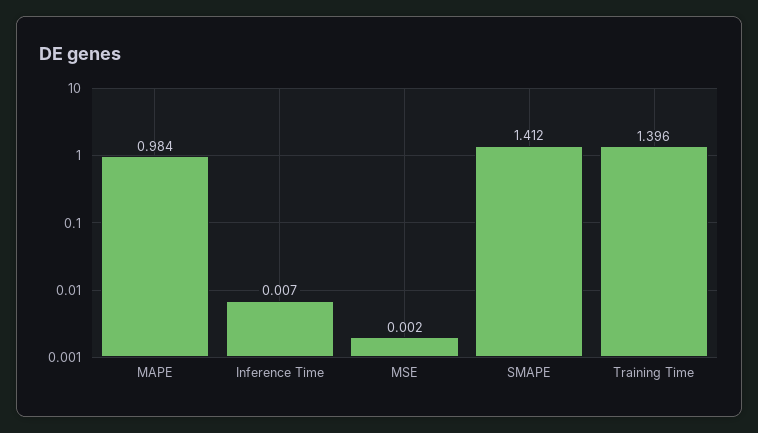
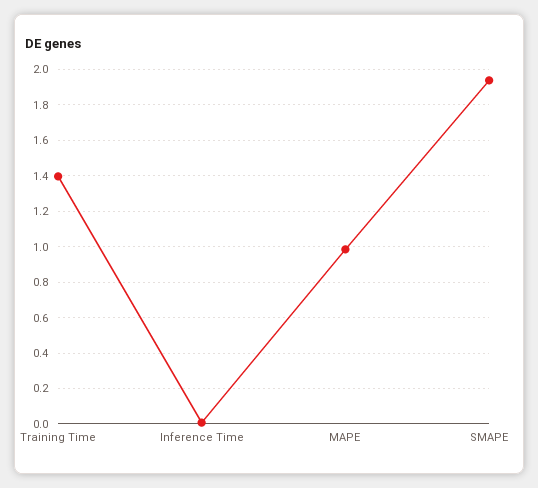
  {
    "MAPE": 0.984,
    "Inference Time": 0.007,
-   "MSE": 0.002,
-   "SMAPE": 1.412,
+   "SMAPE": 1.95,
    "Training Time": 1.396
  }

